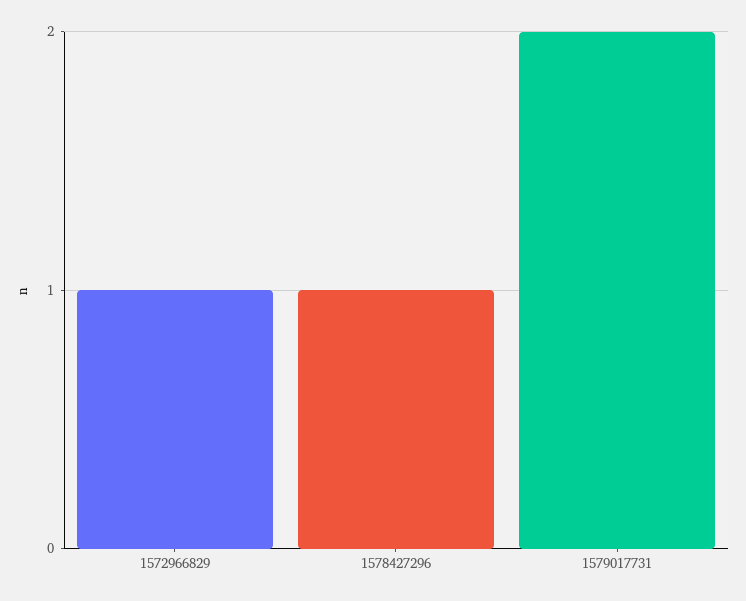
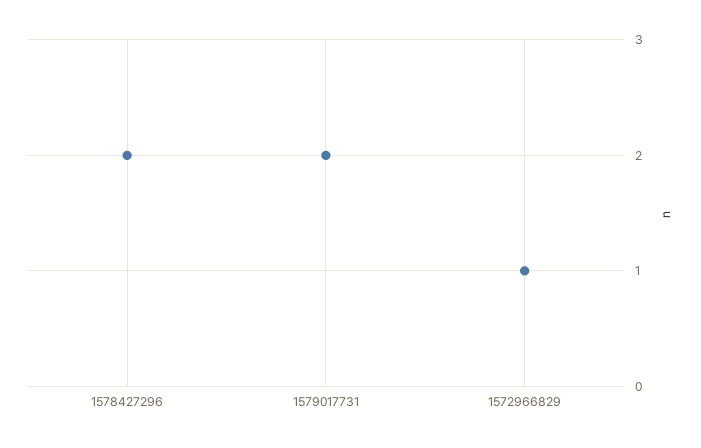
  {
    "1572966829": 1,
-   "1578427296": 1,
+   "1578427296": 2,
    "1579017731": 2
  }

